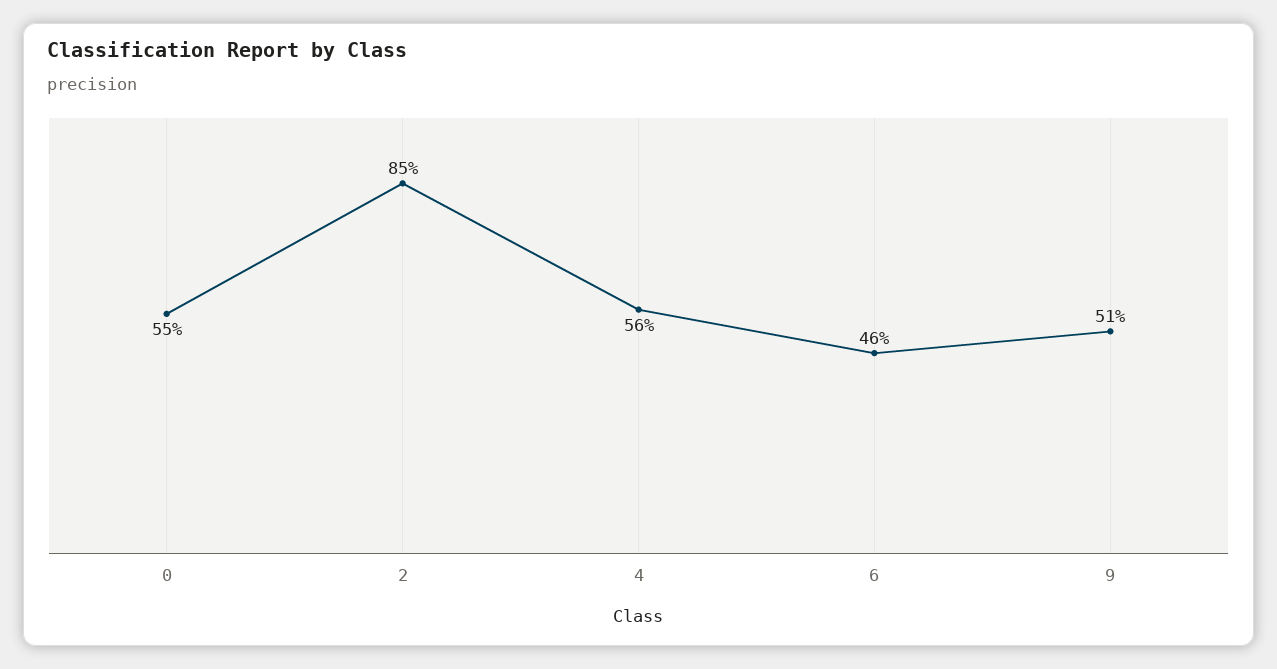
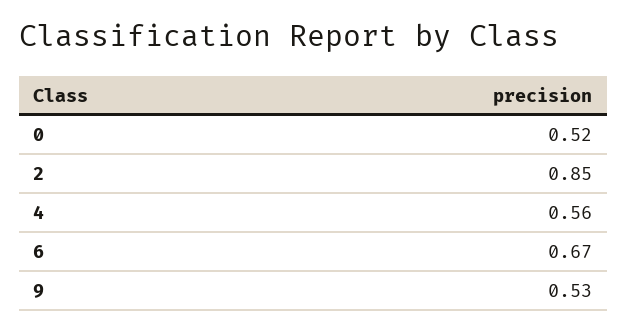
  {
-   "0": 0.55,
+   "0": 0.52,
    "2": 0.85,
    "4": 0.56,
-   "6": 0.46,
+   "6": 0.67,
-   "9": 0.51
+   "9": 0.53
  }

